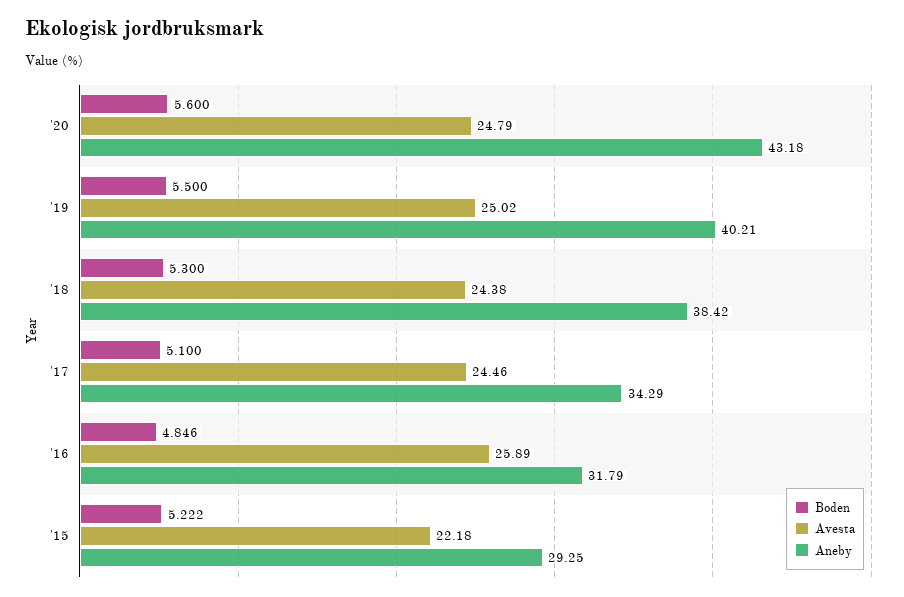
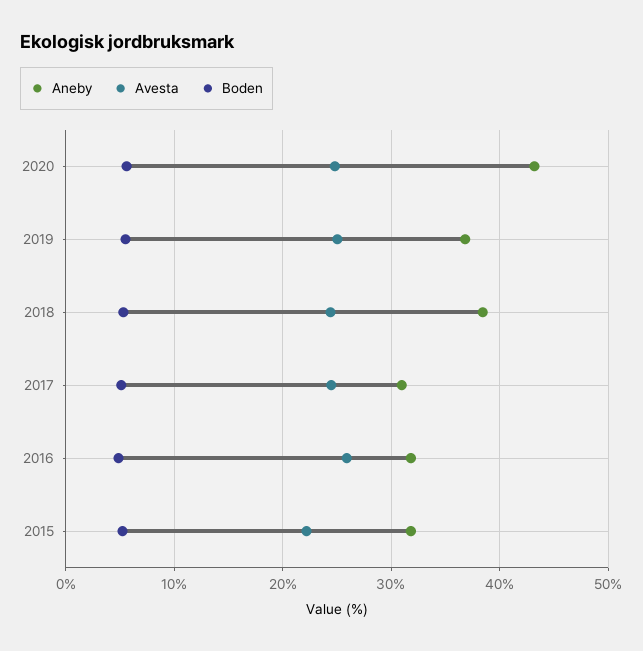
  {
    "Boden": {
      "'20": 5.6,
      "'19": 5.5,
      "'18": 5.3,
      "'17": 5.1,
      "'16": 4.846,
      "'15": 5.222
    },
    "Avesta": {
      "'20": 24.79,
      "'19": 25.02,
      "'18": 24.38,
      "'17": 24.46,
      "'16": 25.89,
      "'15": 22.18
    },
    "Aneby": {
      "'20": 43.18,
-     "'19": 40.21,
+     "'19": 37,
      "'18": 38.42,
-     "'17": 34.29,
+     "'17": 31,
      "'16": 31.79,
-     "'15": 29.25
+     "'15": 32
    }
  }

